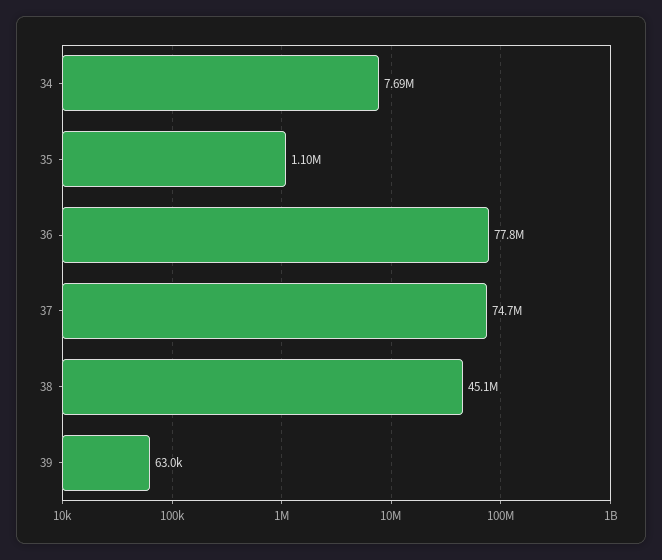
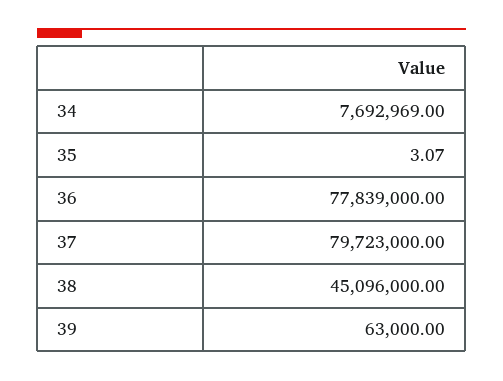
  {
    "34": 7692969,
-   "35": 1100000,
+   "35": 3.07,
    "36": 77839000,
-   "37": 74700000,
+   "37": 79723000,
    "38": 45096000,
    "39": 63000
  }

